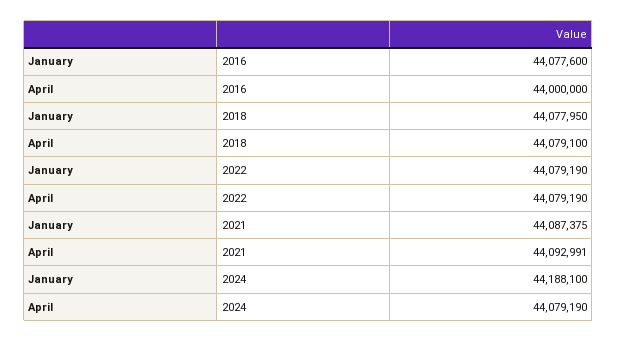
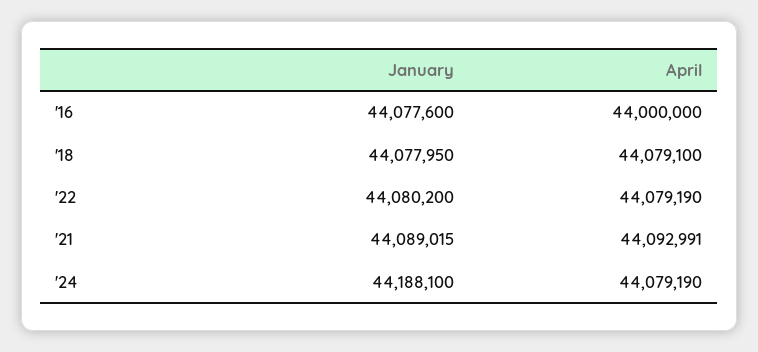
  {
    "January": {
      "2016": 44077600,
      "2018": 44077950,
-     "2022": 44079190,
+     "2022": 44080200,
-     "2021": 44087375,
+     "2021": 44089015,
      "2024": 44188100
    },
    "April": {
      "2016": 44000000,
      "2018": 44079100,
      "2022": 44079190,
      "2021": 44092991,
      "2024": 44079190
    }
  }

